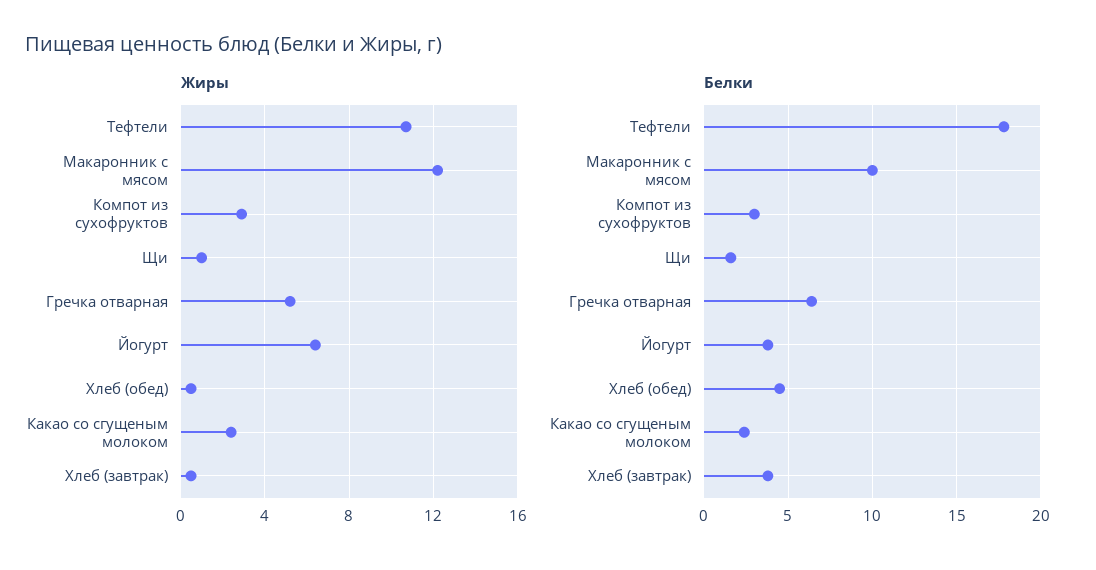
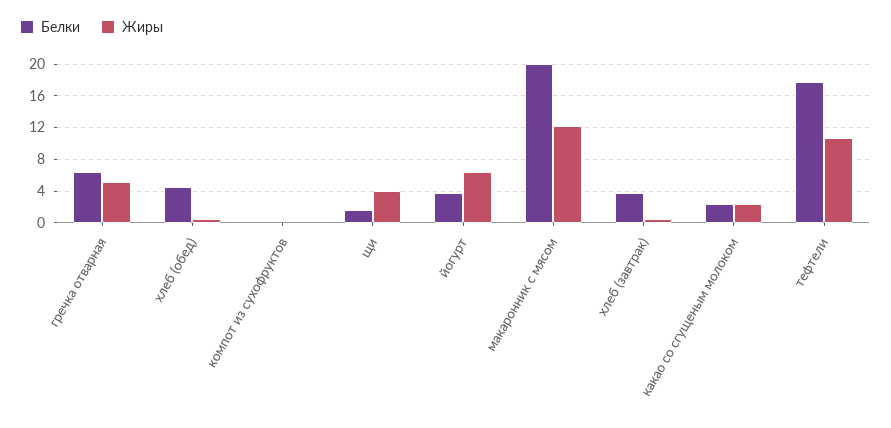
  {
    "Жиры": {
      "Тефтели": 10.5,
      "Макаронник с мясом": 12,
-     "Компот из сухофруктов": 3,
+     "Компот из сухофруктов": 0,
-     "Щи": 1,
+     "Щи": 4,
      "Гречка отварная": 5,
      "Йогурт": 6.5,
      "Хлеб (обед)": 0.5,
      "Какао со сгущеным молоком": 2.5,
      "Хлеб (завтрак)": 0.5
    },
    "Белки": {
      "Тефтели": 18,
-     "Макаронник с мясом": 10,
+     "Макаронник с мясом": 20,
-     "Компот из сухофруктов": 3,
+     "Компот из сухофруктов": 0,
      "Щи": 1.5,
      "Гречка отварная": 6.5,
      "Йогурт": 4,
      "Хлеб (обед)": 4.5,
      "Какао со сгущеным молоком": 2.5,
      "Хлеб (завтрак)": 4
    }
  }

